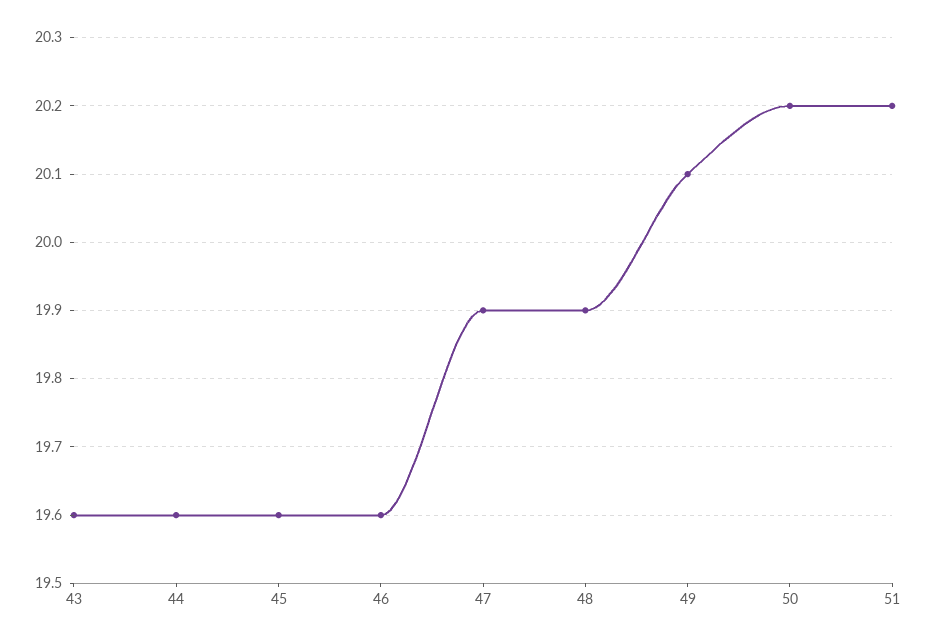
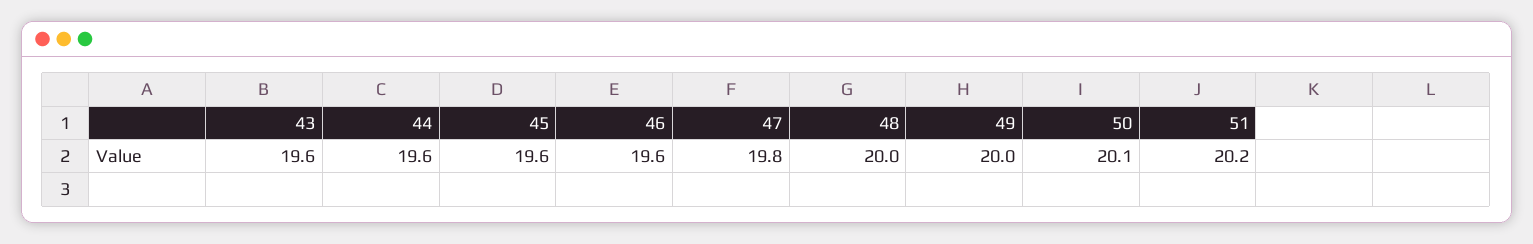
  {
    "43": 19.6,
    "44": 19.6,
    "45": 19.6,
    "46": 19.6,
-   "47": 19.9,
+   "47": 19.8,
-   "48": 19.9,
+   "48": 20,
-   "49": 20.1,
+   "49": 20,
-   "50": 20.2,
+   "50": 20.1,
    "51": 20.2
  }

